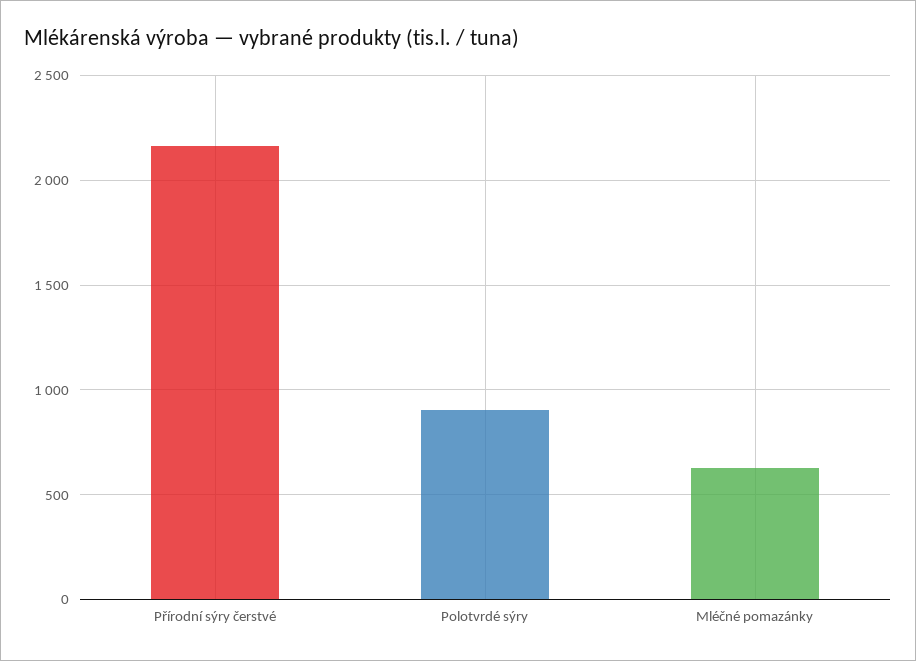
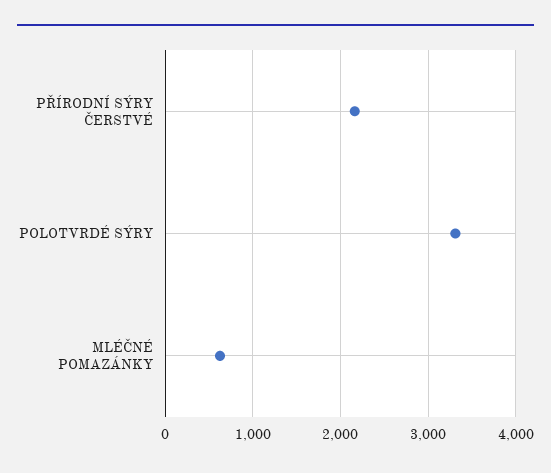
  {
    "Přírodní sýry čerstvé": 2150,
-   "Polotvrdé sýry": 900,
+   "Polotvrdé sýry": 3300,
    "Mléčné pomazánky": 650
  }

